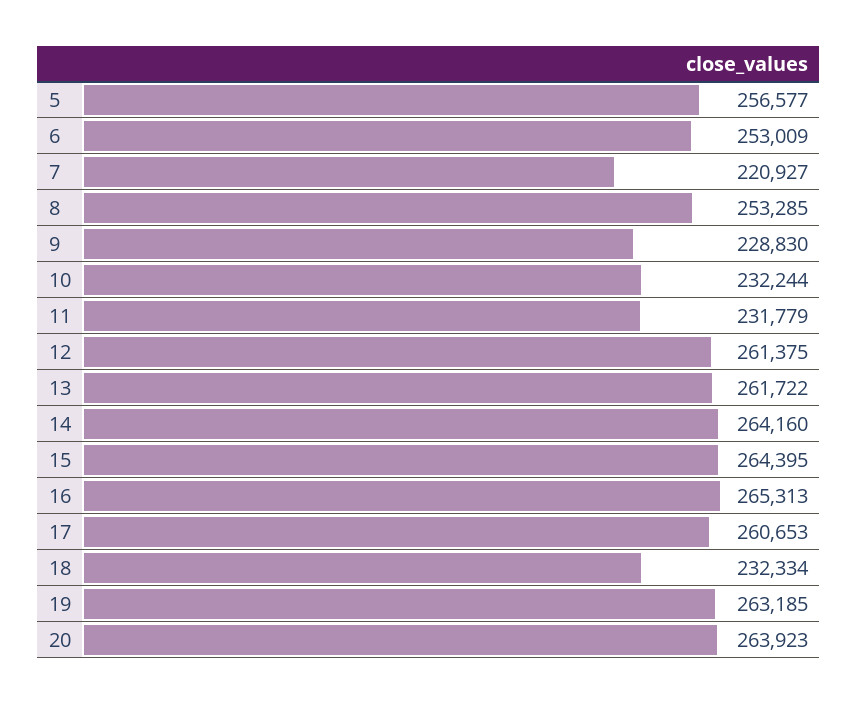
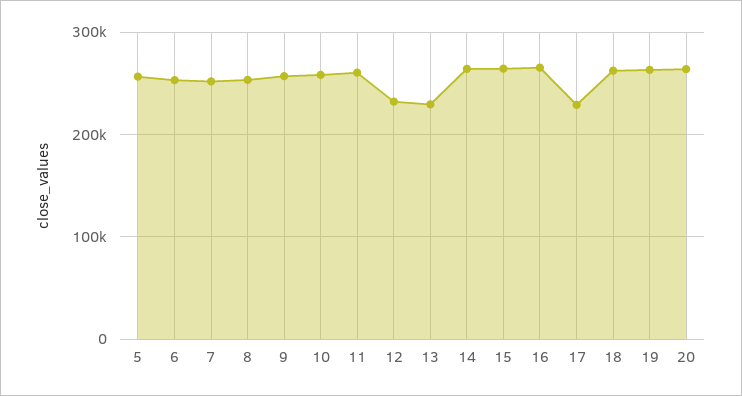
  {
    "5": 256577,
    "6": 253009,
-   "7": 220927,
+   "7": 250000,
    "8": 253285,
-   "9": 228830,
+   "9": 260000,
-   "10": 232244,
+   "10": 260000,
-   "11": 231779,
+   "11": 260000,
-   "12": 261375,
+   "12": 230000,
-   "13": 261722,
+   "13": 230000,
    "14": 264160,
    "15": 264395,
    "16": 265313,
-   "17": 260653,
+   "17": 230000,
-   "18": 232334,
+   "18": 260000,
    "19": 263185,
    "20": 263923
  }

